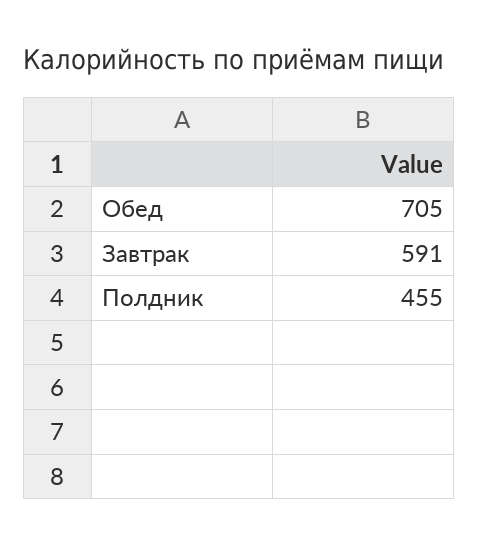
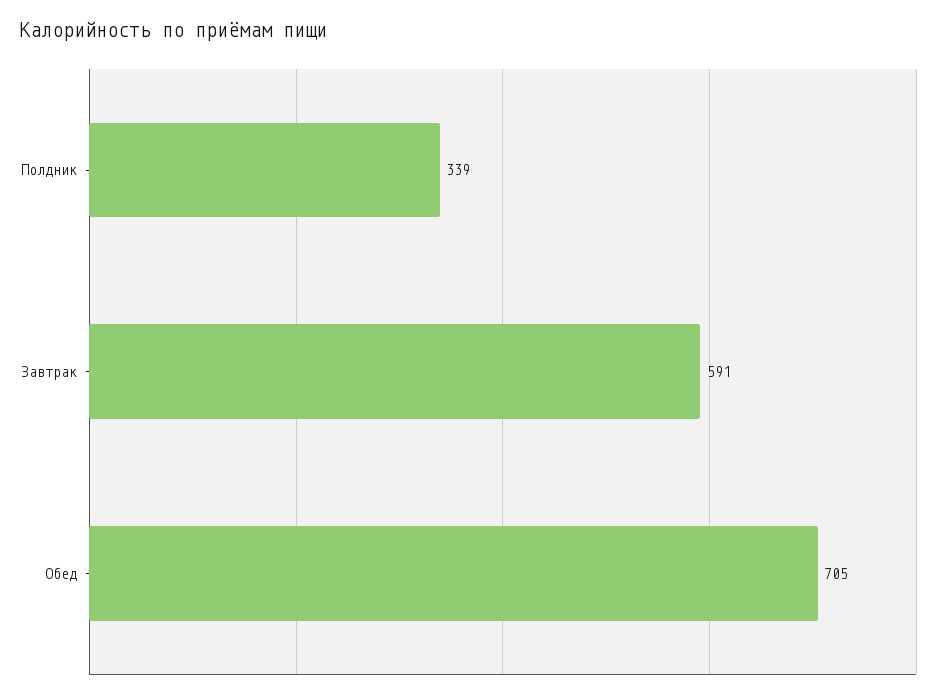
  {
    "Обед": 705,
    "Завтрак": 591,
-   "Полдник": 455
+   "Полдник": 339
  }

